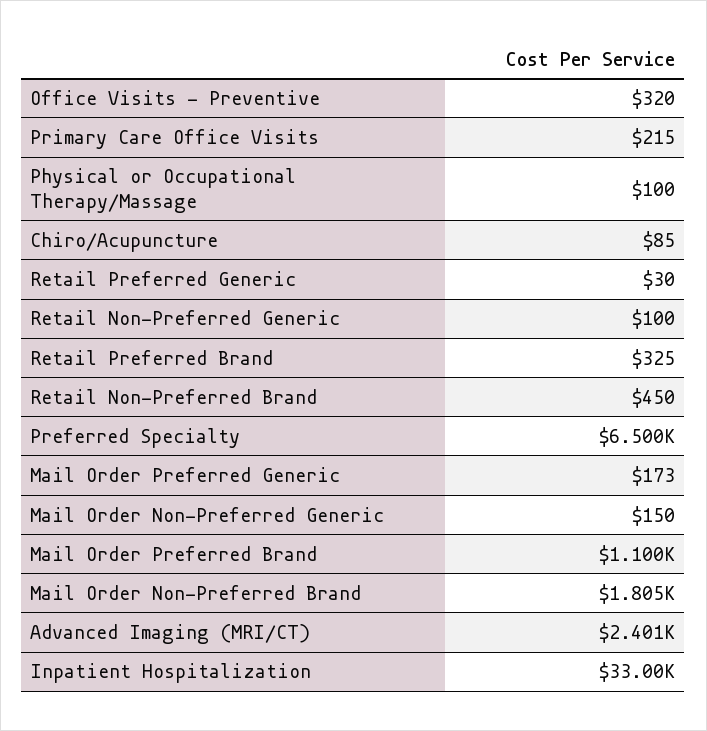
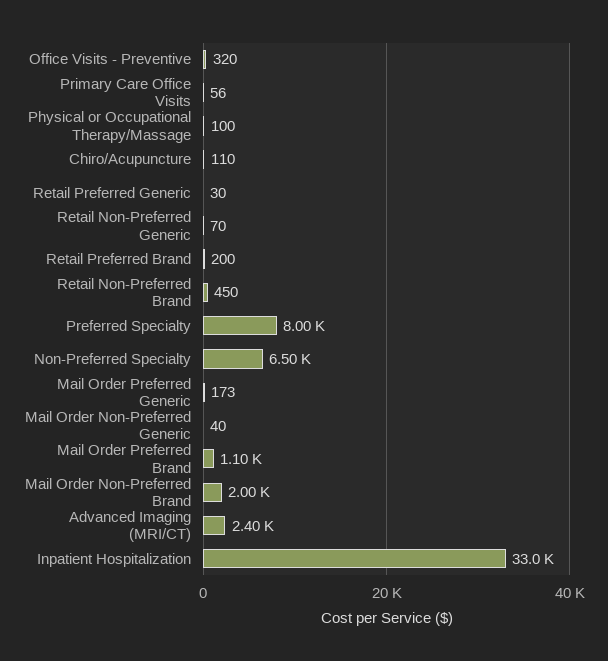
  {
    "Office Visits - Preventive": 320,
-   "Primary Care Office Visits": 215,
+   "Primary Care Office Visits": 56,
    "Physical or Occupational Therapy/Massage": 100,
-   "Chiro/Acupuncture": 85,
+   "Chiro/Acupuncture": 110,
    "Retail Preferred Generic": 30,
-   "Retail Non-Preferred Generic": 100,
+   "Retail Non-Preferred Generic": 70,
-   "Retail Preferred Brand": 325,
+   "Retail Preferred Brand": 200,
    "Retail Non-Preferred Brand": 450,
-   "Preferred Specialty": 6500,
+   "Preferred Specialty": 8000,
    "Mail Order Preferred Generic": 173,
-   "Mail Order Non-Preferred Generic": 150,
+   "Mail Order Non-Preferred Generic": 40,
    "Mail Order Preferred Brand": 1100,
-   "Mail Order Non-Preferred Brand": 1805,
+   "Mail Order Non-Preferred Brand": 2000,
    "Advanced Imaging (MRI/CT)": 2401,
-   "Inpatient Hospitalization": 33000
+   "Inpatient Hospitalization": 33000,
+   "Non-Preferred Specialty": 6500
  }

